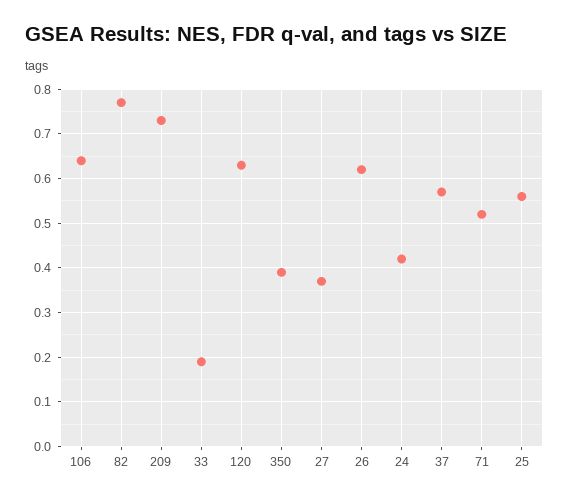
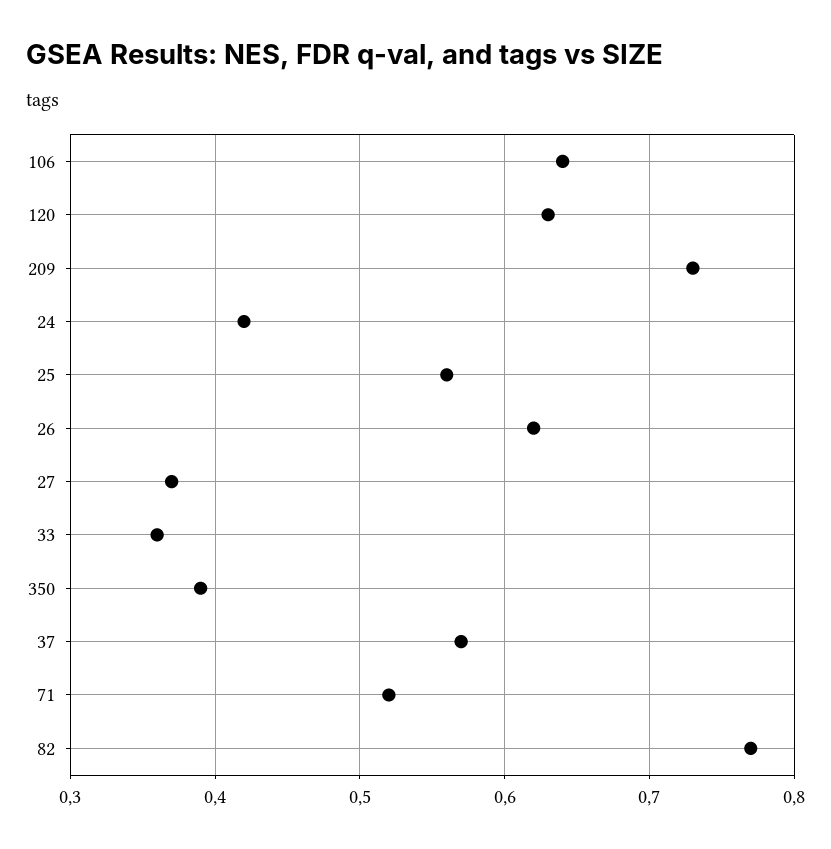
  {
    "106": 0.64,
    "82": 0.77,
    "209": 0.73,
-   "33": 0.2,
+   "33": 0.36,
    "120": 0.63,
    "350": 0.39,
    "27": 0.37,
    "26": 0.62,
    "24": 0.42,
    "37": 0.57,
    "71": 0.52,
    "25": 0.56
  }

